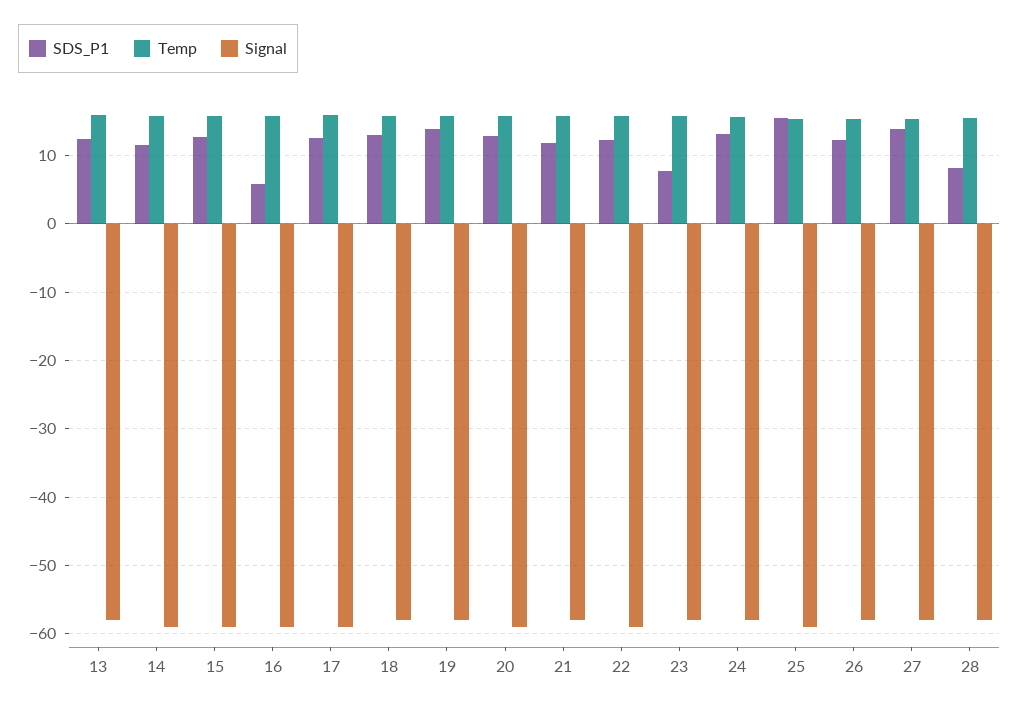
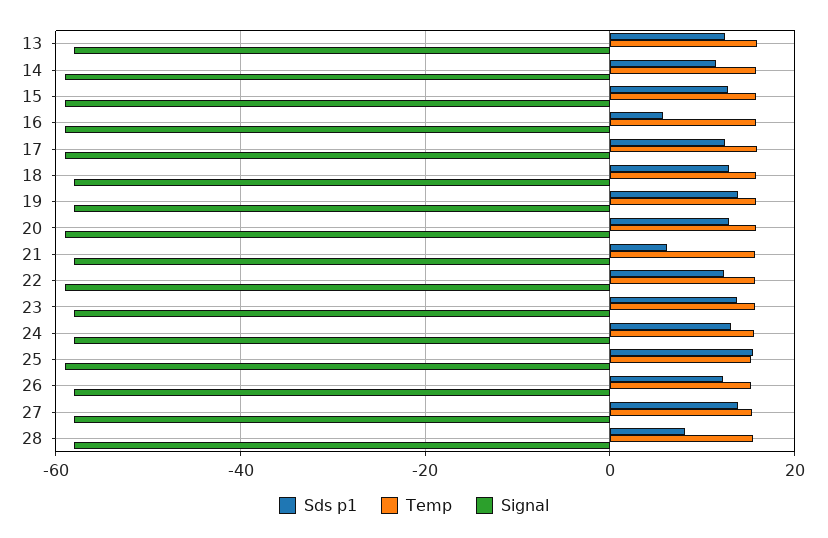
  {
    "SDS_P1": {
      "13": 12,
      "14": 12,
      "15": 13,
      "16": 6,
      "17": 13,
      "18": 13,
      "19": 14,
      "20": 13,
-     "21": 12,
+     "21": 6,
      "22": 12,
-     "23": 8,
+     "23": 14,
      "24": 13,
      "25": 15,
      "26": 12,
      "27": 14,
      "28": 8
    },
    "Temp": {
      "13": 16,
      "14": 16,
      "15": 16,
      "16": 16,
      "17": 16,
      "18": 16,
      "19": 16,
      "20": 16,
      "21": 16,
      "22": 16,
      "23": 16,
      "24": 16,
      "25": 15,
      "26": 15,
      "27": 15,
      "28": 16
    },
    "Signal": {
      "13": -58,
      "14": -59,
      "15": -59,
      "16": -59,
      "17": -59,
      "18": -58,
      "19": -58,
      "20": -59,
      "21": -58,
      "22": -59,
      "23": -58,
      "24": -58,
      "25": -59,
      "26": -58,
      "27": -58,
      "28": -58
    }
  }

